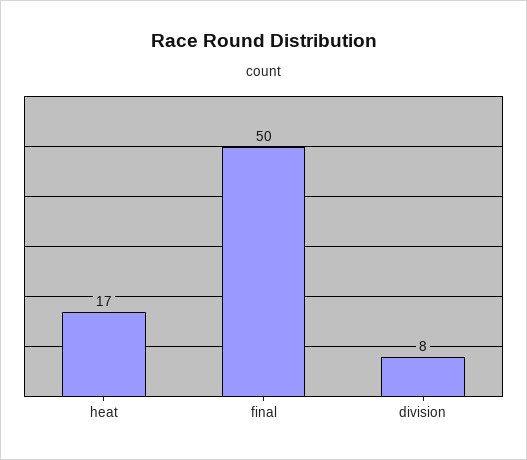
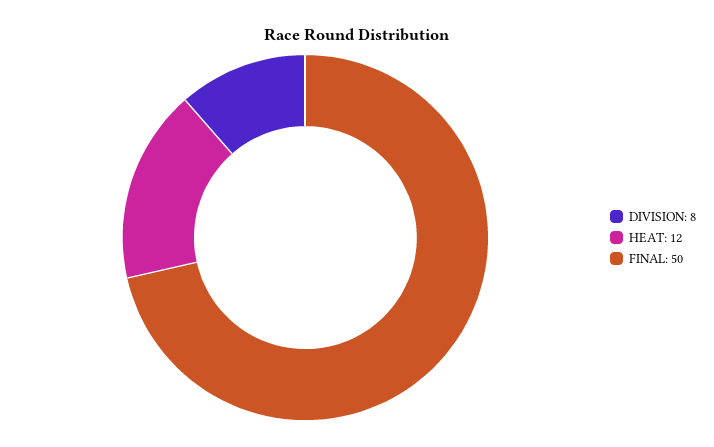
  {
-   "heat": 17,
+   "heat": 12,
    "final": 50,
    "division": 8
  }

